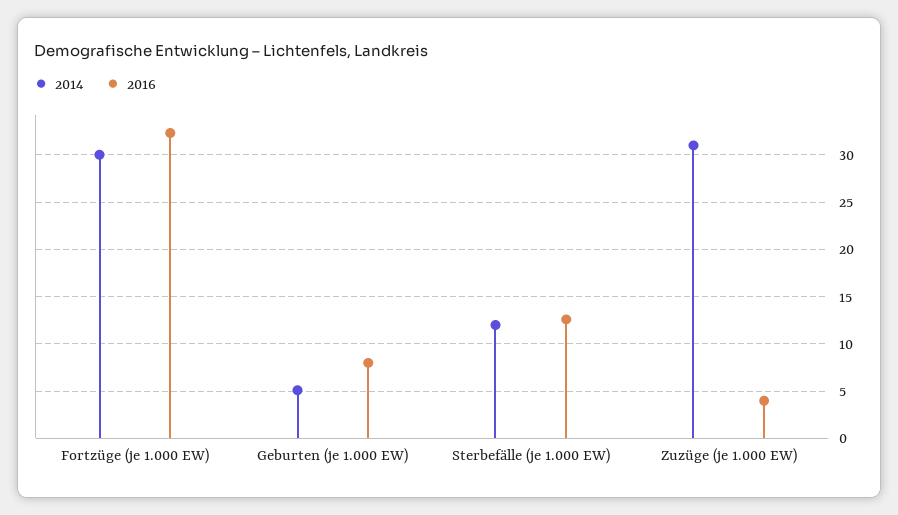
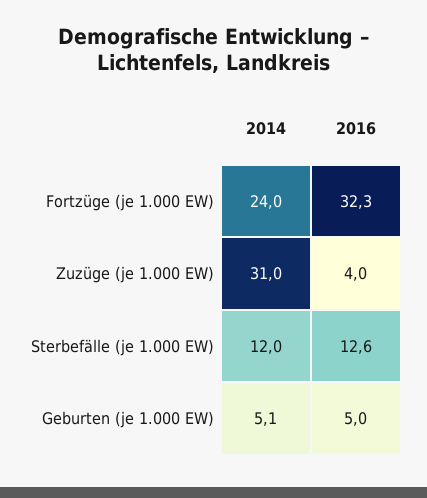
  {
    "2014": {
-     "Fortzüge (je 1.000 EW)": 30,
+     "Fortzüge (je 1.000 EW)": 24,
      "Geburten (je 1.000 EW)": 5.1,
      "Sterbefälle (je 1.000 EW)": 12,
      "Zuzüge (je 1.000 EW)": 31
    },
    "2016": {
      "Fortzüge (je 1.000 EW)": 32.3,
-     "Geburten (je 1.000 EW)": 8,
+     "Geburten (je 1.000 EW)": 5,
      "Sterbefälle (je 1.000 EW)": 12.6,
      "Zuzüge (je 1.000 EW)": 4
    }
  }

